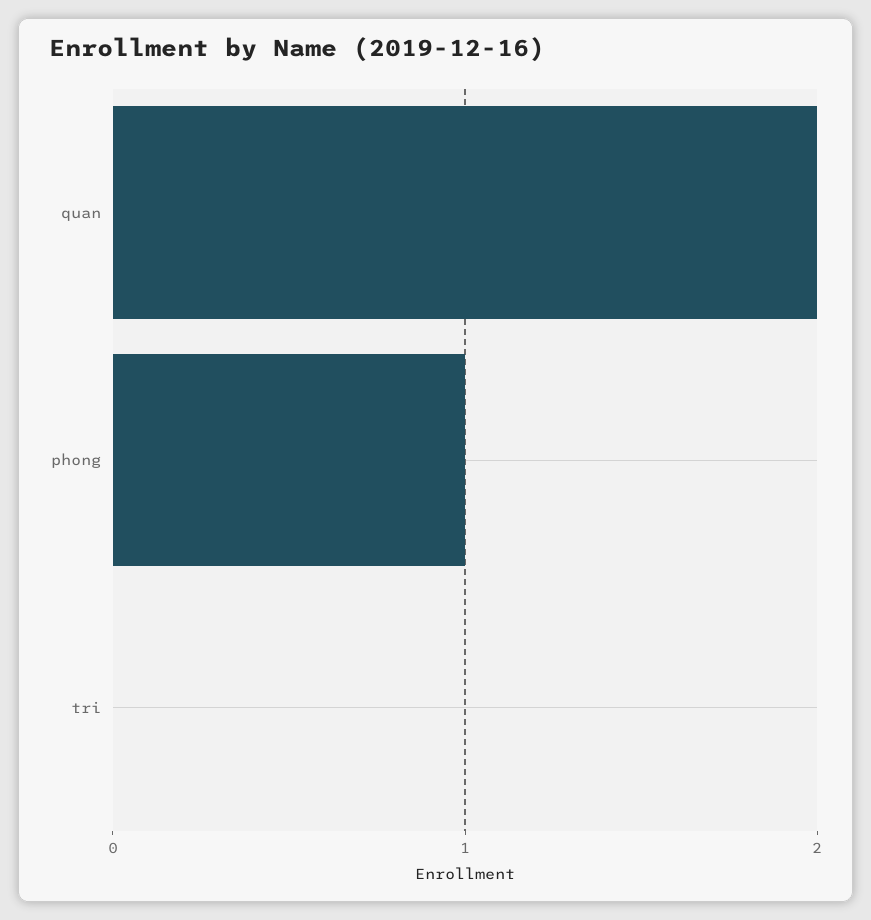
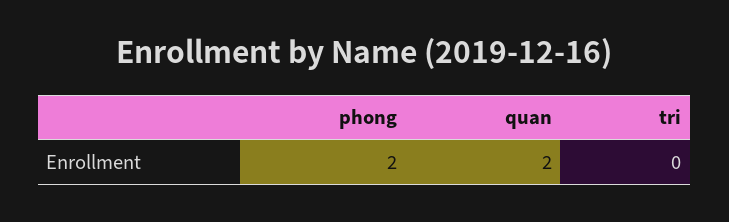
  {
    "quan": 2,
-   "phong": 1,
+   "phong": 2,
    "tri": 0
  }

